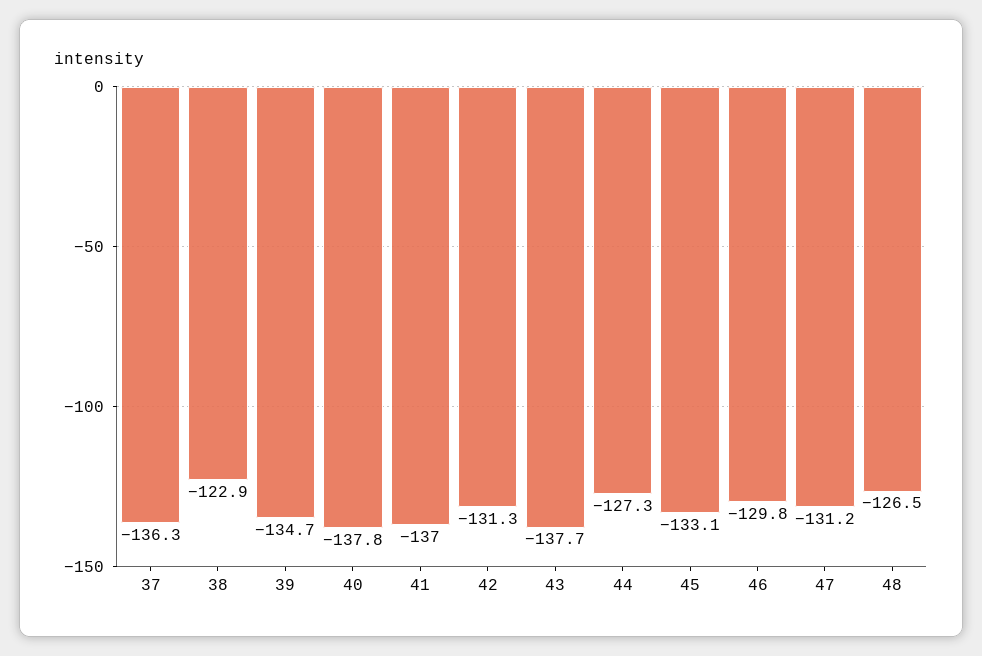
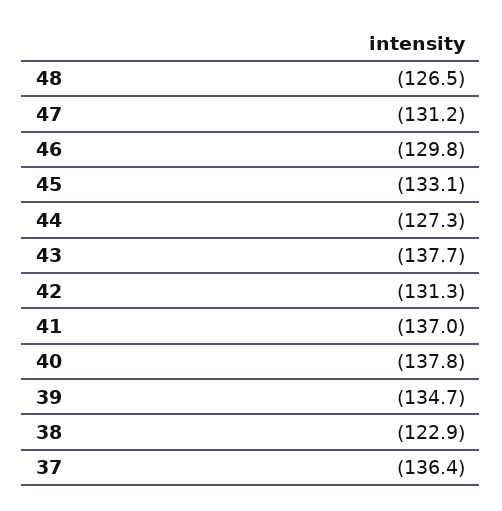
  {
-   "37": -136.3,
+   "37": -136.4,
    "38": -122.9,
    "39": -134.7,
    "40": -137.8,
    "41": -137,
    "42": -131.3,
    "43": -137.7,
    "44": -127.3,
    "45": -133.1,
    "46": -129.8,
    "47": -131.2,
    "48": -126.5
  }

